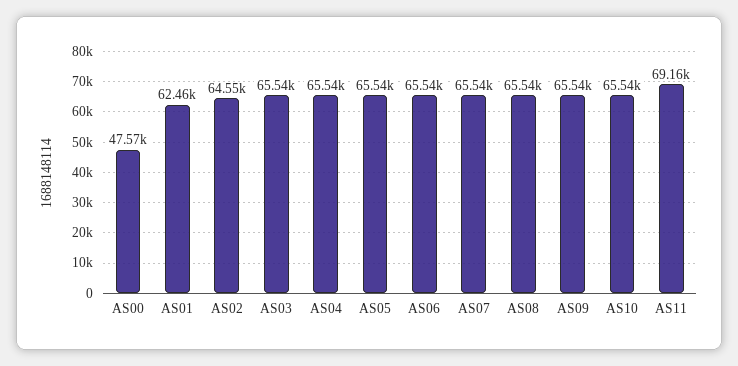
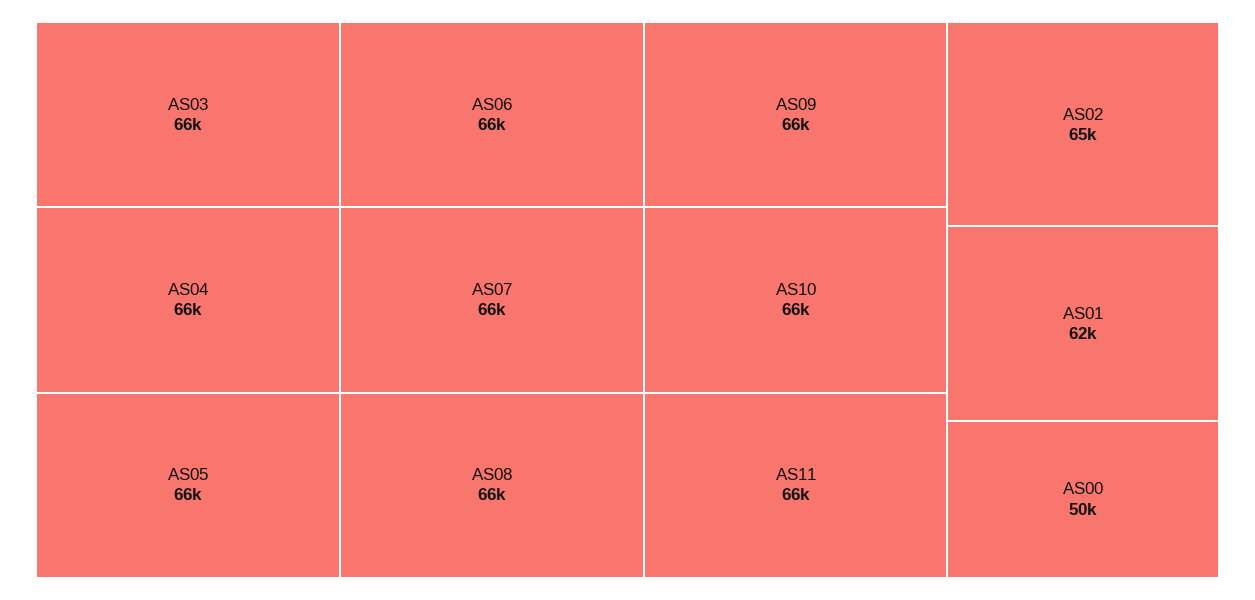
  {
-   "AS00": 47570,
+   "AS00": 50000,
    "AS01": 62460,
    "AS02": 64550,
    "AS03": 65540,
    "AS04": 65540,
    "AS05": 65540,
    "AS06": 65540,
    "AS07": 65540,
    "AS08": 65540,
    "AS09": 65540,
    "AS10": 65540,
-   "AS11": 69160
+   "AS11": 66000
  }

